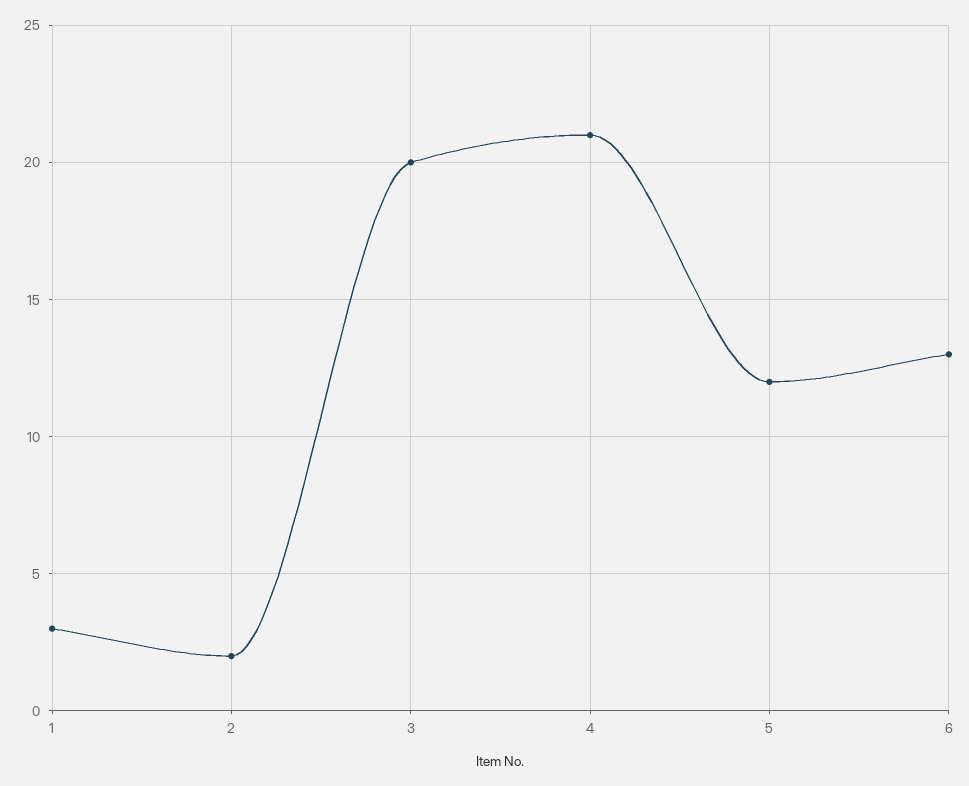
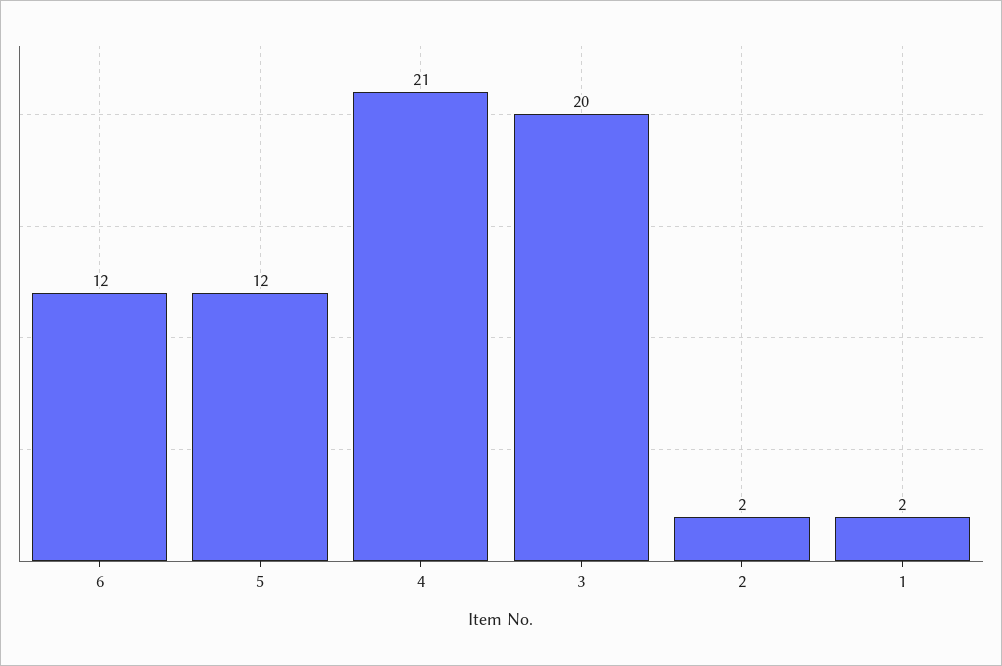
  {
-   "1": 3,
+   "1": 2,
    "2": 2,
    "3": 20,
    "4": 21,
    "5": 12,
-   "6": 13
+   "6": 12
  }

